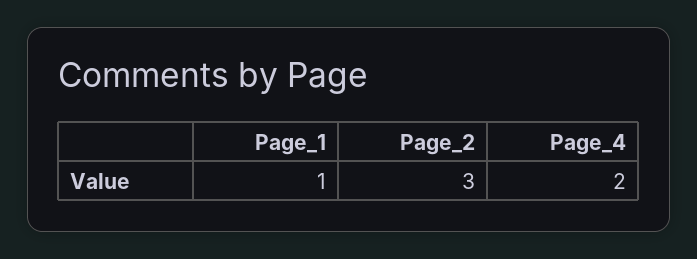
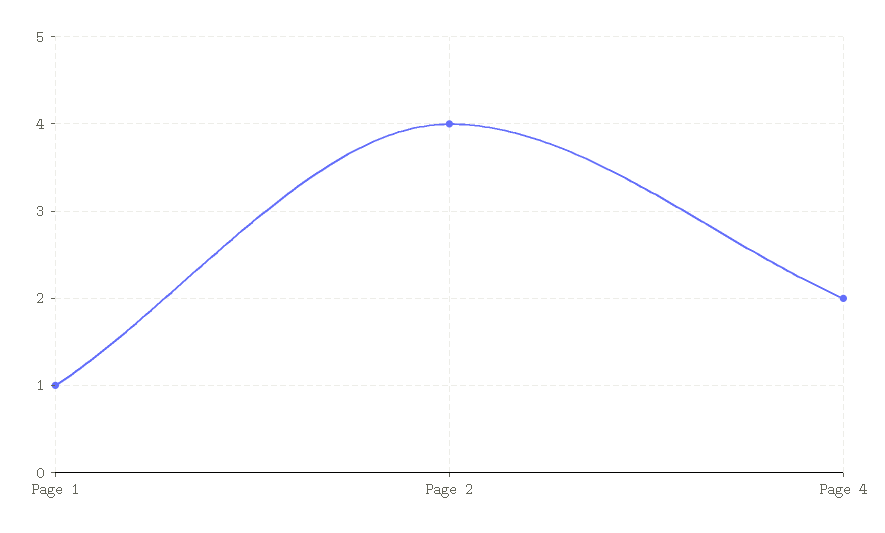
  {
    "Page_1": 1,
-   "Page_2": 3,
+   "Page_2": 4,
    "Page_4": 2
  }

